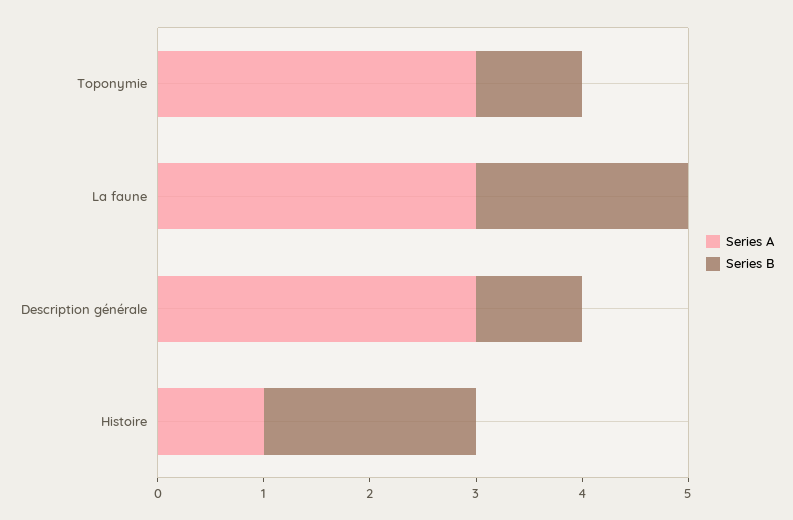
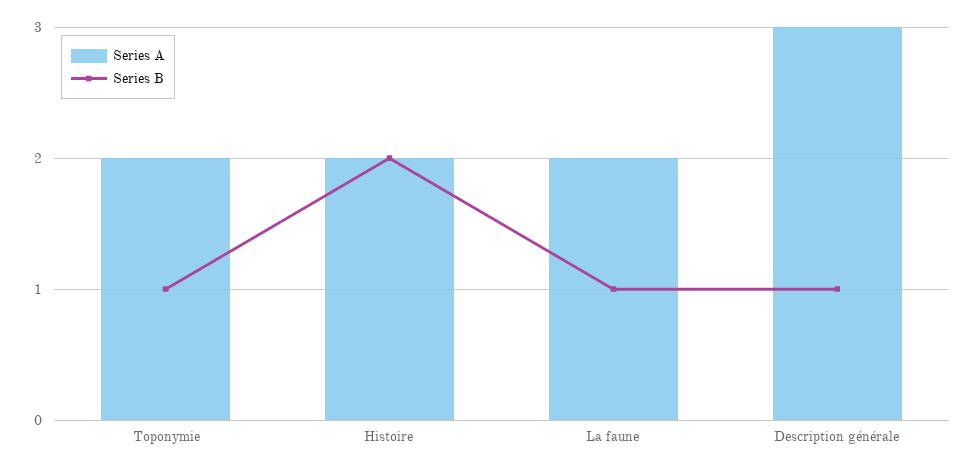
  {
    "Series A": {
-     "Toponymie": 3,
+     "Toponymie": 2,
-     "La faune": 3,
+     "La faune": 2,
      "Description générale": 3,
-     "Histoire": 1
+     "Histoire": 2
    },
    "Series B": {
      "Toponymie": 1,
-     "La faune": 2,
+     "La faune": 1,
      "Description générale": 1,
      "Histoire": 2
    }
  }

